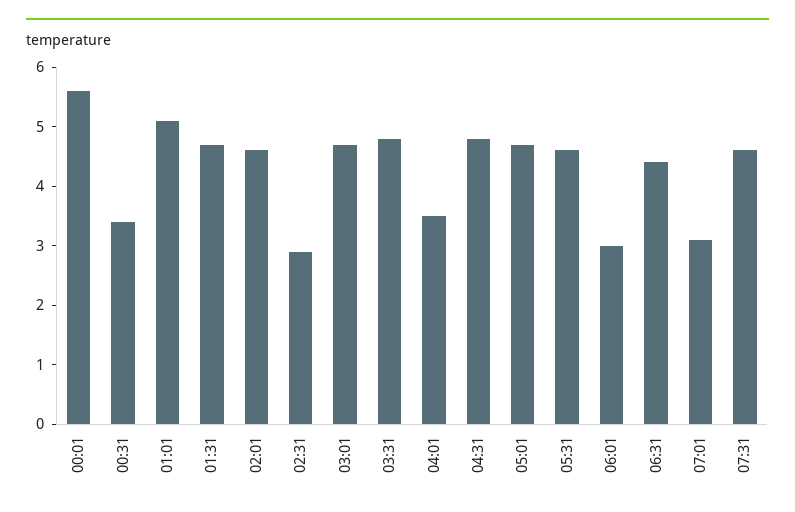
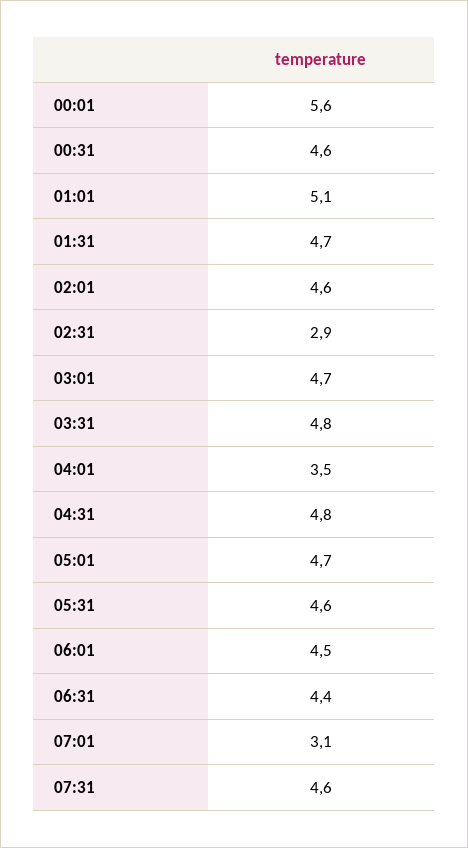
  {
    "00:01": 5.6,
-   "00:31": 3.5,
+   "00:31": 4.6,
    "01:01": 5.1,
    "01:31": 4.7,
    "02:01": 4.6,
    "02:31": 2.9,
    "03:01": 4.7,
    "03:31": 4.8,
    "04:01": 3.5,
    "04:31": 4.8,
    "05:01": 4.7,
    "05:31": 4.6,
-   "06:01": 3,
+   "06:01": 4.5,
    "06:31": 4.4,
    "07:01": 3.1,
    "07:31": 4.6
  }

